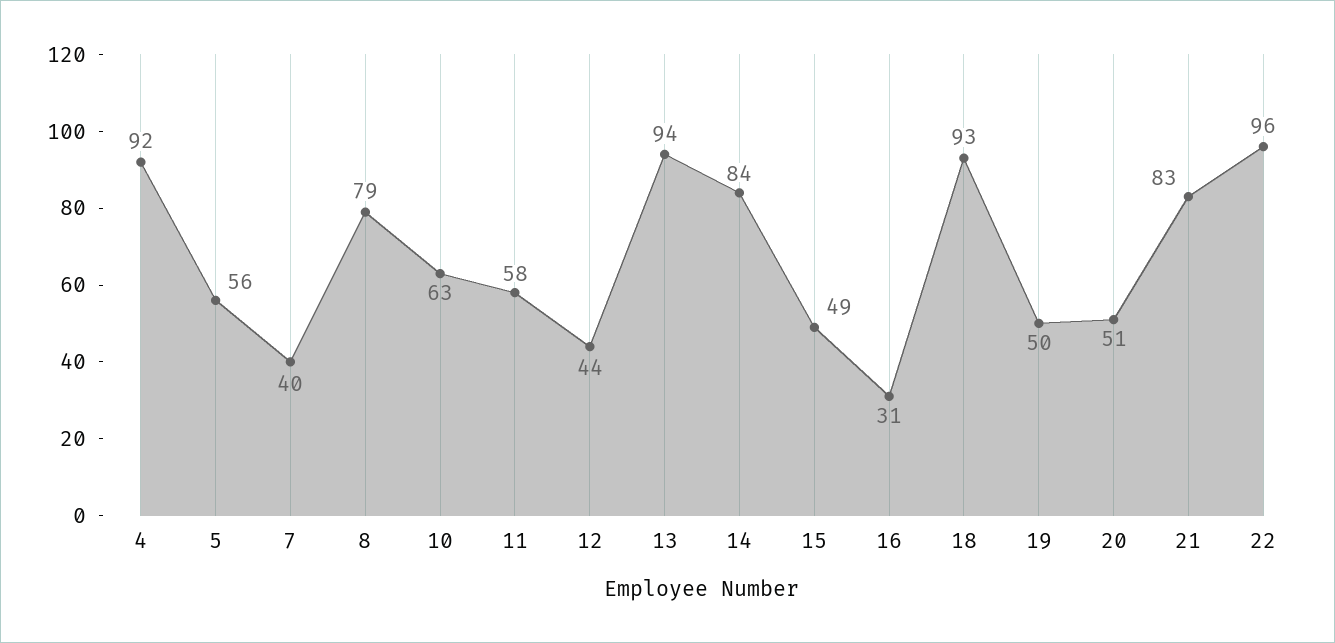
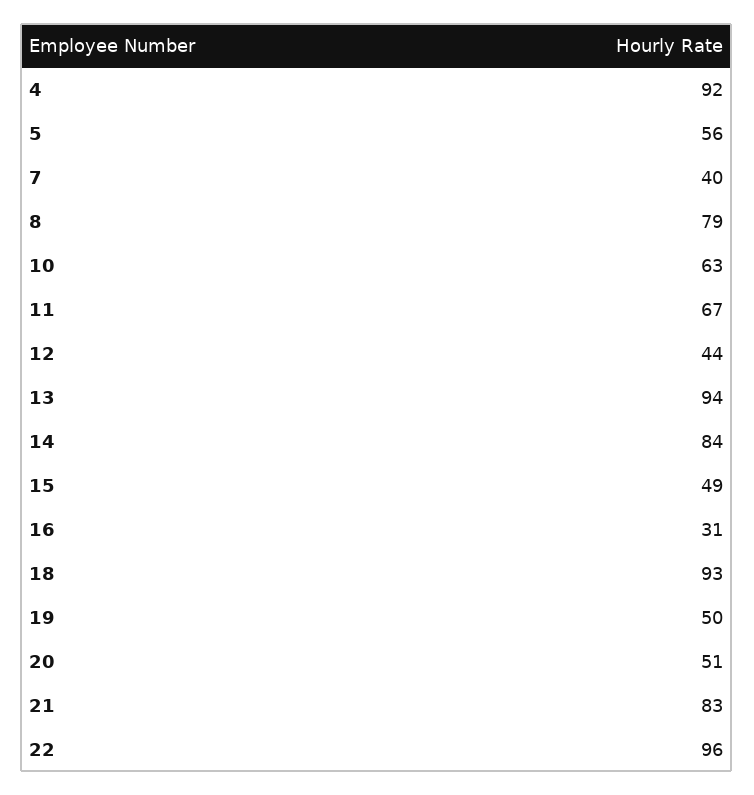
  {
    "4": 92,
    "5": 56,
    "7": 40,
    "8": 79,
    "10": 63,
-   "11": 58,
+   "11": 67,
    "12": 44,
    "13": 94,
    "14": 84,
    "15": 49,
    "16": 31,
    "18": 93,
    "19": 50,
    "20": 51,
    "21": 83,
    "22": 96
  }

